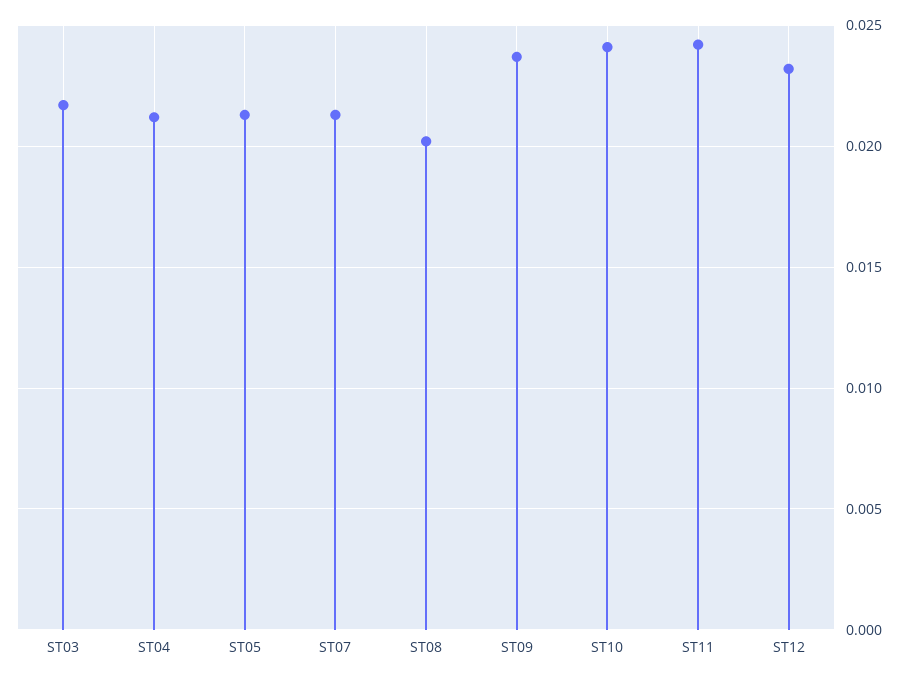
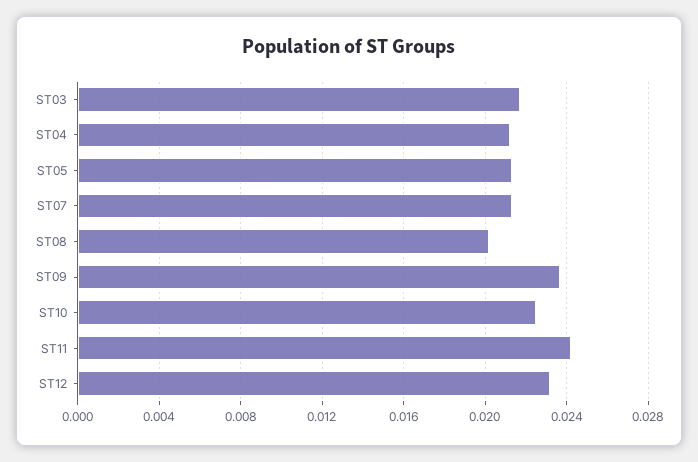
  {
    "ST03": 0.0215,
    "ST04": 0.021,
    "ST05": 0.0215,
    "ST07": 0.0215,
    "ST08": 0.02,
    "ST09": 0.0235,
-   "ST10": 0.024,
+   "ST10": 0.0225,
    "ST11": 0.024,
    "ST12": 0.023
  }

